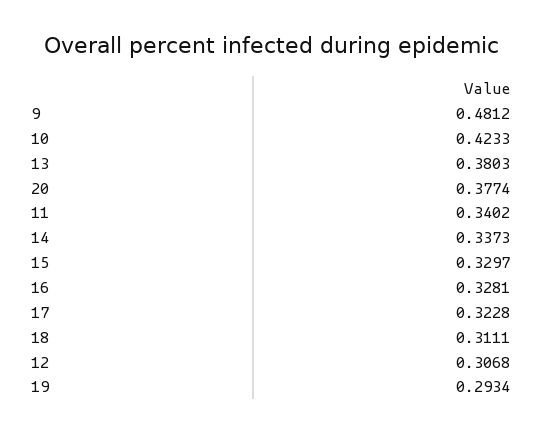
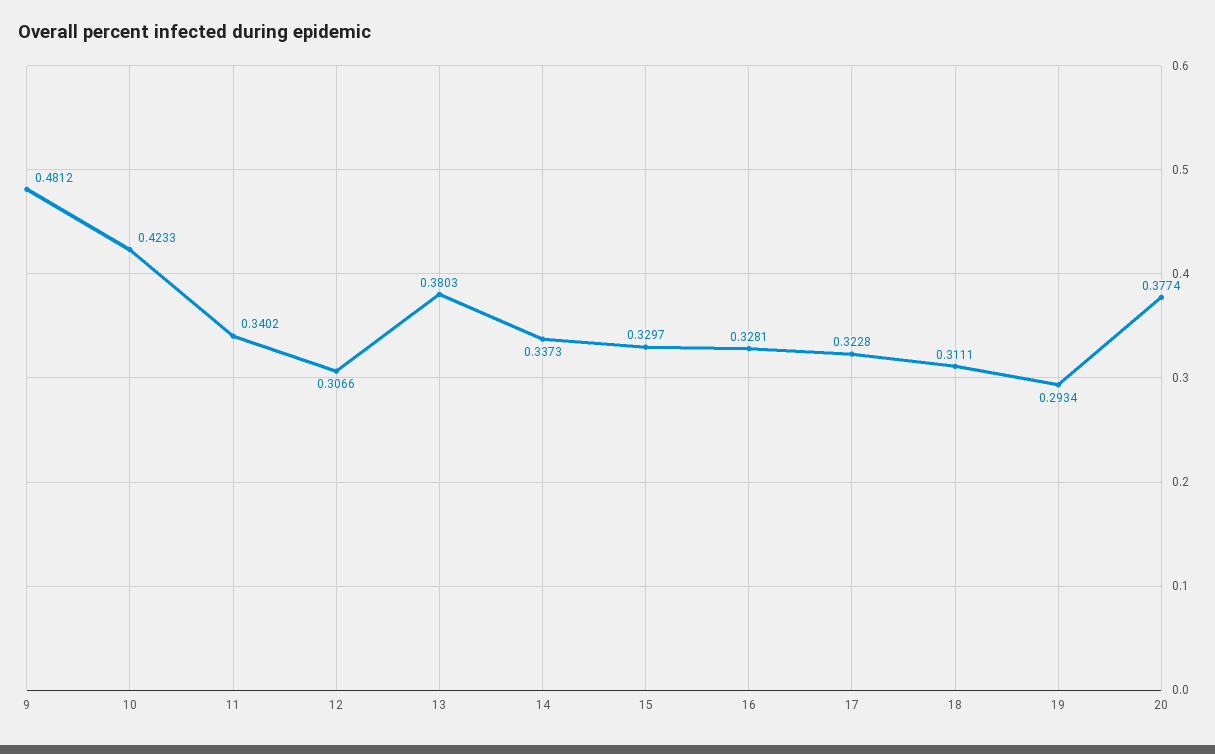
  {
    "9": 0.4812,
    "10": 0.4233,
    "13": 0.3803,
    "20": 0.3774,
    "11": 0.3402,
    "14": 0.3373,
    "15": 0.3297,
    "16": 0.3281,
    "17": 0.3228,
    "18": 0.3111,
-   "12": 0.3068,
+   "12": 0.3066,
    "19": 0.2934
  }

